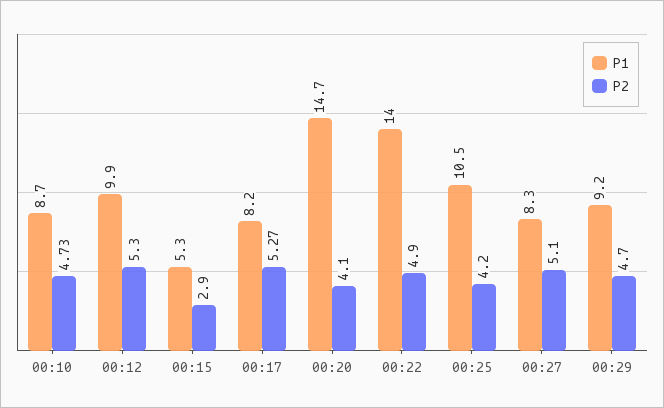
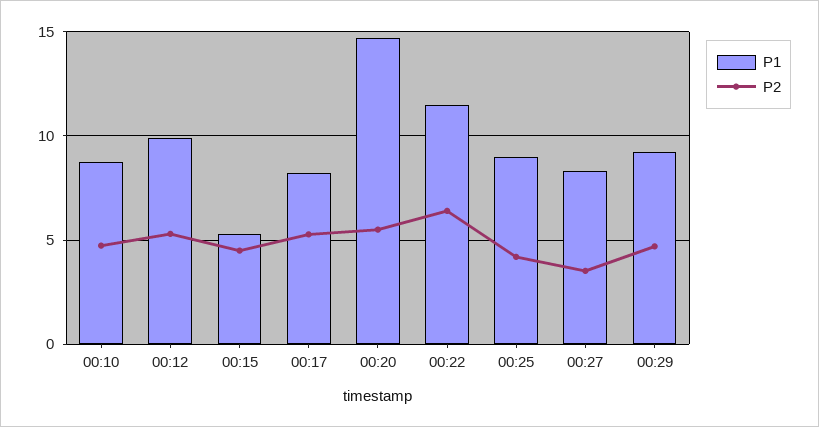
  {
    "P1": {
      "00:10": 8.7,
      "00:12": 9.9,
      "00:15": 5.3,
      "00:17": 8.2,
      "00:20": 14.7,
-     "00:22": 14,
+     "00:22": 11.5,
-     "00:25": 10.5,
+     "00:25": 9,
      "00:27": 8.3,
      "00:29": 9.2
    },
    "P2": {
      "00:10": 4.73,
      "00:12": 5.3,
-     "00:15": 2.9,
+     "00:15": 4.5,
      "00:17": 5.27,
-     "00:20": 4.1,
+     "00:20": 5.5,
-     "00:22": 4.9,
+     "00:22": 6.5,
      "00:25": 4.2,
-     "00:27": 5.1,
+     "00:27": 3.5,
      "00:29": 4.7
    }
  }

